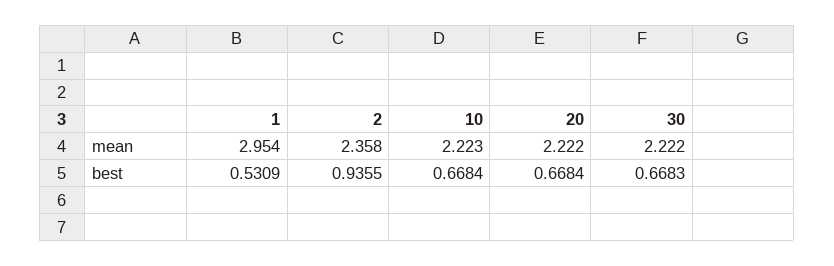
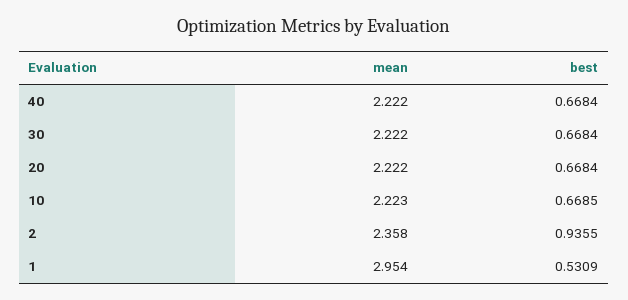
  {
    "1": {
      "mean": 2.954,
      "best": 0.5309
    },
    "2": {
      "mean": 2.358,
      "best": 0.9355
    },
    "10": {
      "mean": 2.223,
-     "best": 0.6684
+     "best": 0.6685
    },
    "20": {
      "mean": 2.222,
      "best": 0.6684
    },
    "30": {
      "mean": 2.222,
-     "best": 0.6683
+     "best": 0.6684
-   }
+   },
+   "40": {
+     "mean": 2.222,
+     "best": 0.6684
+   }
  }

